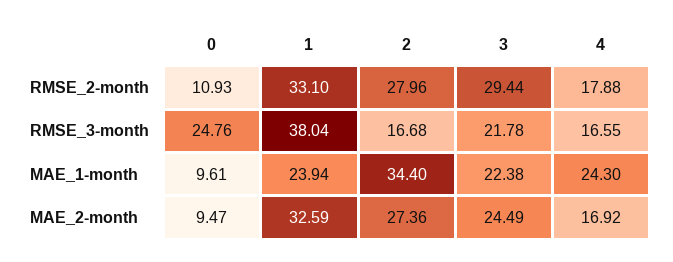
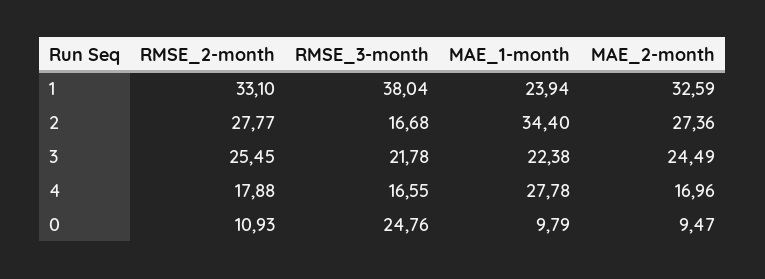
  {
    "0": {
      "RMSE_2-month": 10.93,
      "RMSE_3-month": 24.76,
-     "MAE_1-month": 9.61,
+     "MAE_1-month": 9.79,
      "MAE_2-month": 9.47
    },
    "1": {
      "RMSE_2-month": 33.1,
      "RMSE_3-month": 38.04,
      "MAE_1-month": 23.94,
      "MAE_2-month": 32.59
    },
    "2": {
-     "RMSE_2-month": 27.96,
+     "RMSE_2-month": 27.77,
      "RMSE_3-month": 16.68,
      "MAE_1-month": 34.4,
      "MAE_2-month": 27.36
    },
    "3": {
-     "RMSE_2-month": 29.44,
+     "RMSE_2-month": 25.45,
      "RMSE_3-month": 21.78,
      "MAE_1-month": 22.38,
      "MAE_2-month": 24.49
    },
    "4": {
      "RMSE_2-month": 17.88,
      "RMSE_3-month": 16.55,
-     "MAE_1-month": 24.3,
+     "MAE_1-month": 27.78,
-     "MAE_2-month": 16.92
+     "MAE_2-month": 16.96
    }
  }

